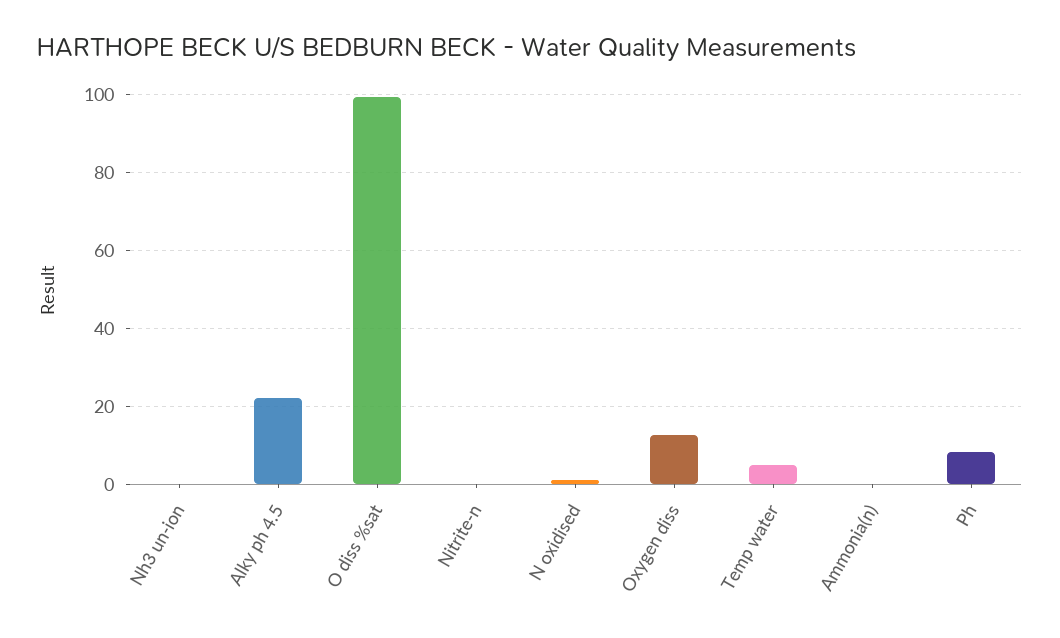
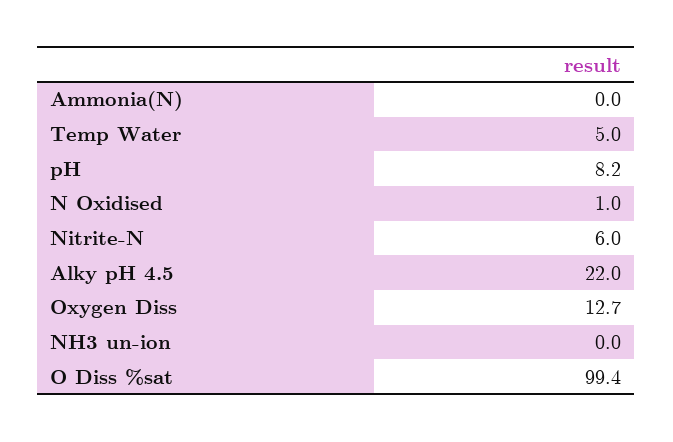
  {
    "Nh3 un-ion": 0,
    "Alky ph 4.5": 22,
    "O diss %sat": 99.4,
-   "Nitrite-n": 0,
+   "Nitrite-n": 6,
    "N oxidised": 1,
    "Oxygen diss": 12.7,
    "Temp water": 5,
    "Ammonia(n)": 0,
    "Ph": 8.2
  }

